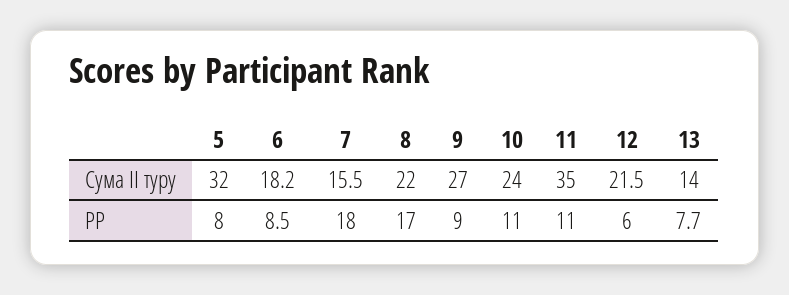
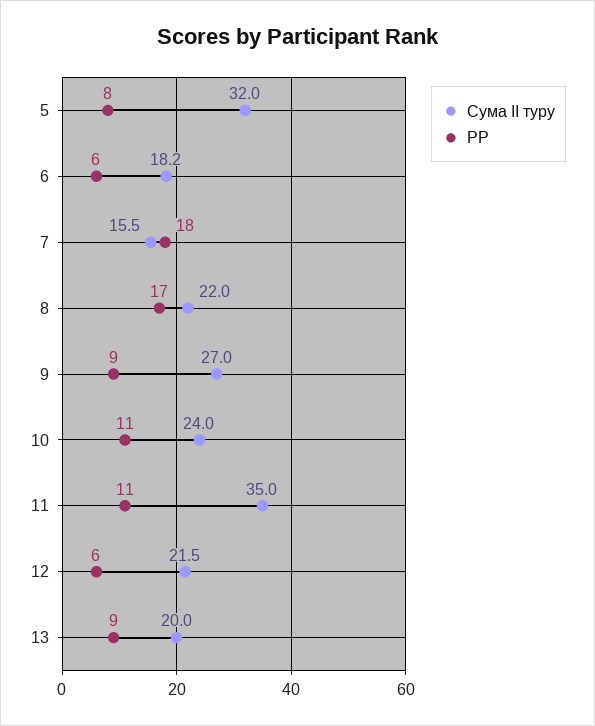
  {
    "Сума ІІ туру": {
      "5": 32,
      "6": 18.2,
      "7": 15.5,
      "8": 22,
      "9": 27,
      "10": 24,
      "11": 35,
      "12": 21.5,
-     "13": 14
+     "13": 20
    },
    "PP": {
      "5": 8,
-     "6": 8.5,
+     "6": 6,
      "7": 18,
      "8": 17,
      "9": 9,
      "10": 11,
      "11": 11,
      "12": 6,
-     "13": 7.7
+     "13": 9
    }
  }

